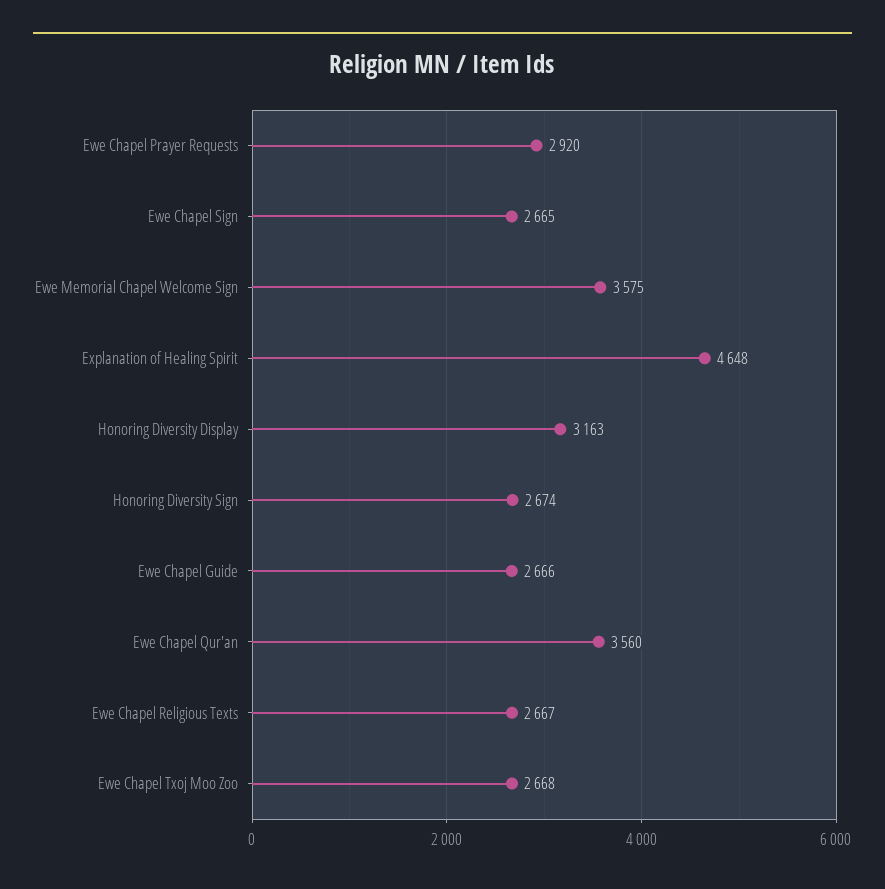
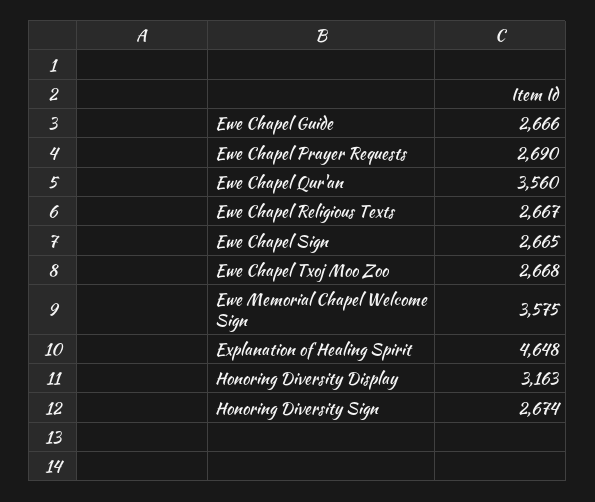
  {
-   "Ewe Chapel Prayer Requests": 2920,
+   "Ewe Chapel Prayer Requests": 2690,
    "Ewe Chapel Sign": 2665,
    "Ewe Memorial Chapel Welcome Sign": 3575,
    "Explanation of Healing Spirit": 4648,
    "Honoring Diversity Display": 3163,
    "Honoring Diversity Sign": 2674,
    "Ewe Chapel Guide": 2666,
    "Ewe Chapel Qur'an": 3560,
    "Ewe Chapel Religious Texts": 2667,
    "Ewe Chapel Txoj Moo Zoo": 2668
  }

